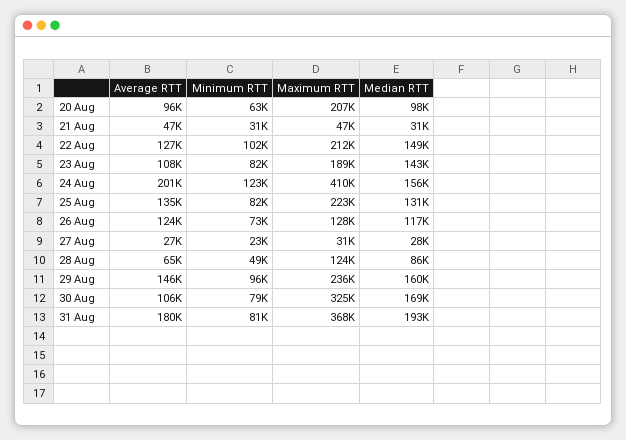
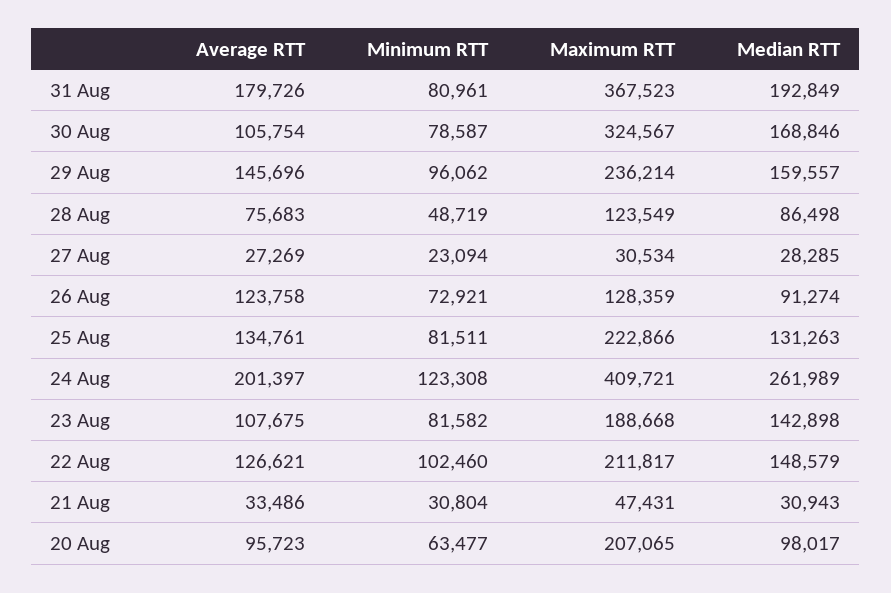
  {
    "Average RTT": {
      "20 Aug": 95723,
-     "21 Aug": 47000,
+     "21 Aug": 33486,
      "22 Aug": 126621,
      "23 Aug": 107675,
      "24 Aug": 201397,
      "25 Aug": 134761,
      "26 Aug": 123758,
      "27 Aug": 27269,
-     "28 Aug": 65000,
+     "28 Aug": 75683,
      "29 Aug": 145696,
      "30 Aug": 105754,
      "31 Aug": 179726
    },
    "Minimum RTT": {
      "20 Aug": 63477,
      "21 Aug": 30804,
      "22 Aug": 102460,
      "23 Aug": 81582,
      "24 Aug": 123308,
      "25 Aug": 81511,
      "26 Aug": 72921,
      "27 Aug": 23094,
      "28 Aug": 48719,
      "29 Aug": 96062,
      "30 Aug": 78587,
      "31 Aug": 80961
    },
    "Maximum RTT": {
      "20 Aug": 207065,
      "21 Aug": 47431,
      "22 Aug": 211817,
      "23 Aug": 188668,
      "24 Aug": 409721,
      "25 Aug": 222866,
      "26 Aug": 128359,
      "27 Aug": 30534,
      "28 Aug": 123549,
      "29 Aug": 236214,
      "30 Aug": 324567,
      "31 Aug": 367523
    },
    "Median RTT": {
      "20 Aug": 98017,
      "21 Aug": 30943,
      "22 Aug": 148579,
      "23 Aug": 142898,
-     "24 Aug": 156000,
+     "24 Aug": 261989,
      "25 Aug": 131263,
-     "26 Aug": 117000,
+     "26 Aug": 91274,
      "27 Aug": 28285,
      "28 Aug": 86498,
      "29 Aug": 159557,
      "30 Aug": 168846,
      "31 Aug": 192849
    }
  }

